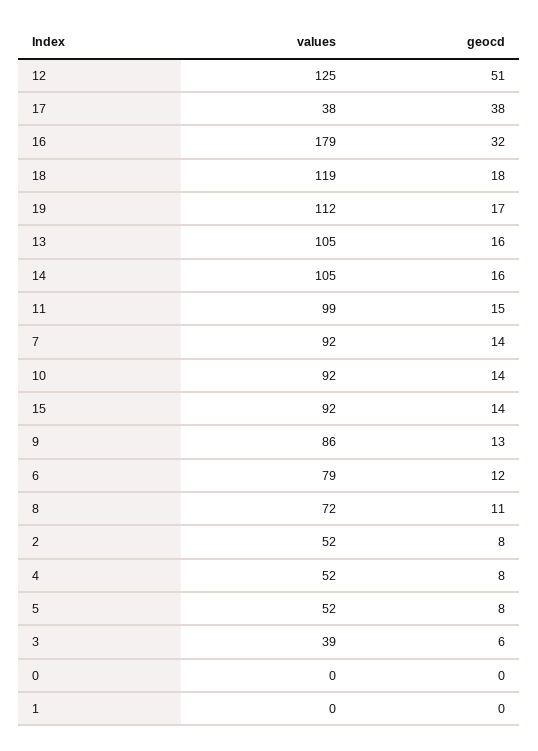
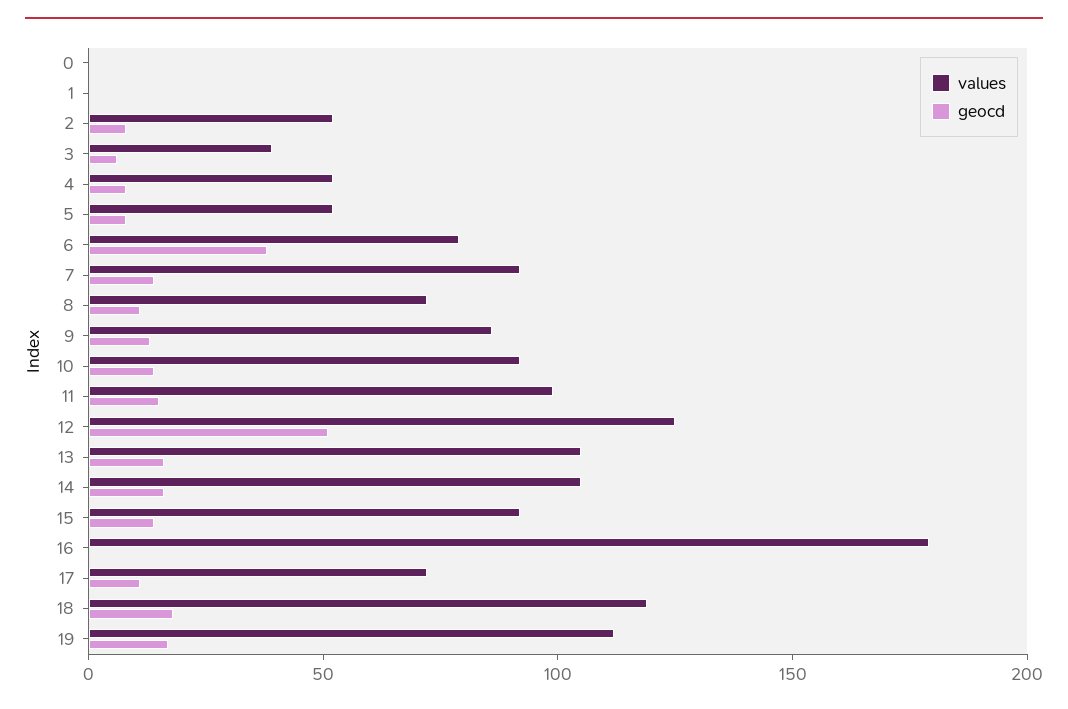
  {
    "values": {
      "12": 125,
-     "17": 38,
+     "17": 70,
      "16": 179,
      "18": 119,
      "19": 112,
      "13": 105,
      "14": 105,
      "11": 99,
      "7": 92,
      "10": 92,
      "15": 92,
      "9": 86,
      "6": 79,
      "8": 72,
      "2": 52,
      "4": 52,
      "5": 52,
      "3": 39,
      "0": 0,
      "1": 0
    },
    "geocd": {
      "12": 51,
-     "17": 38,
+     "17": 10,
-     "16": 32,
+     "16": 0,
      "18": 18,
      "19": 17,
      "13": 16,
      "14": 16,
      "11": 15,
      "7": 14,
      "10": 14,
      "15": 14,
      "9": 13,
-     "6": 12,
+     "6": 40,
      "8": 11,
      "2": 8,
      "4": 8,
      "5": 8,
      "3": 6,
      "0": 0,
      "1": 0
    }
  }

